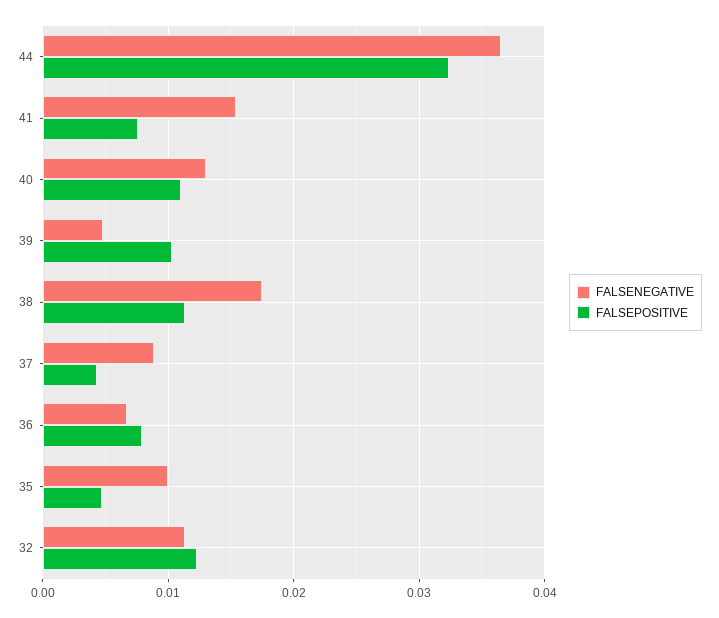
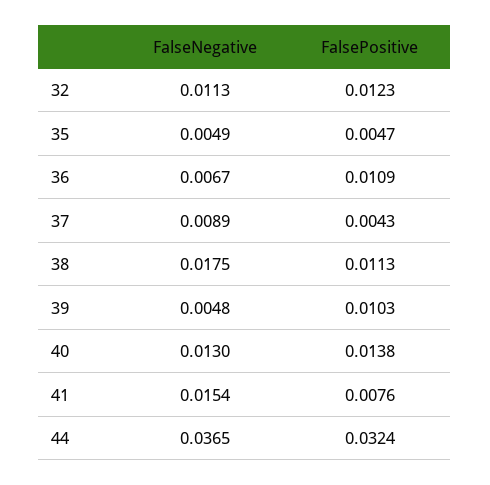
  {
    "FALSENEGATIVE": {
      "44": 0.0365,
      "41": 0.0154,
      "40": 0.013,
      "39": 0.0048,
      "38": 0.0175,
      "37": 0.0089,
      "36": 0.0067,
-     "35": 0.01,
+     "35": 0.0049,
      "32": 0.0113
    },
    "FALSEPOSITIVE": {
      "44": 0.0324,
      "41": 0.0076,
-     "40": 0.011,
+     "40": 0.0138,
      "39": 0.0103,
      "38": 0.0113,
      "37": 0.0043,
-     "36": 0.008,
+     "36": 0.0109,
      "35": 0.0047,
      "32": 0.0123
    }
  }

